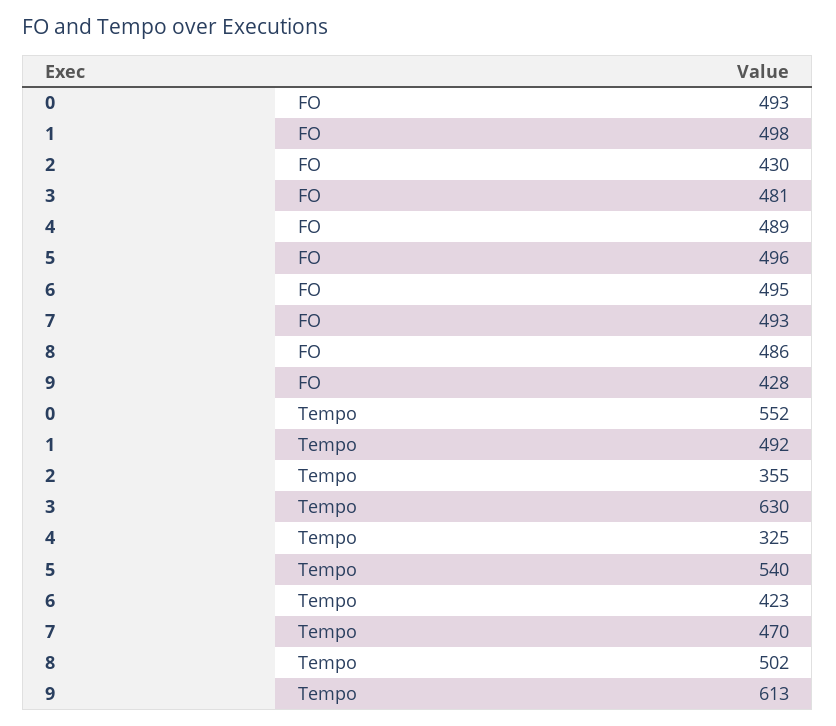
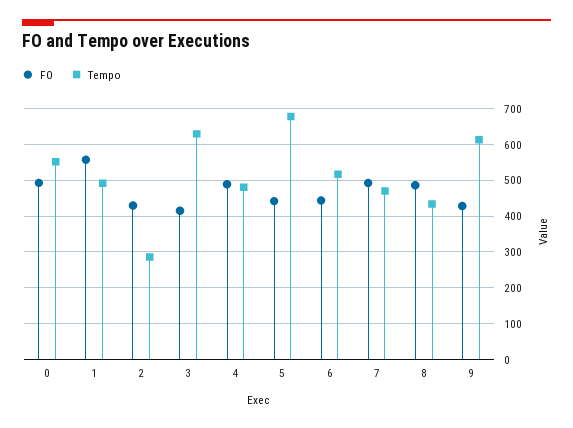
  {
    "FO": {
      "0": 493,
-     "1": 498,
+     "1": 560,
      "2": 430,
-     "3": 481,
+     "3": 420,
      "4": 489,
-     "5": 496,
+     "5": 440,
-     "6": 495,
+     "6": 440,
      "7": 493,
      "8": 486,
      "9": 428
    },
    "Tempo": {
      "0": 552,
      "1": 492,
-     "2": 355,
+     "2": 280,
      "3": 630,
-     "4": 325,
+     "4": 480,
-     "5": 540,
+     "5": 680,
-     "6": 423,
+     "6": 520,
      "7": 470,
-     "8": 502,
+     "8": 440,
      "9": 613
    }
  }

